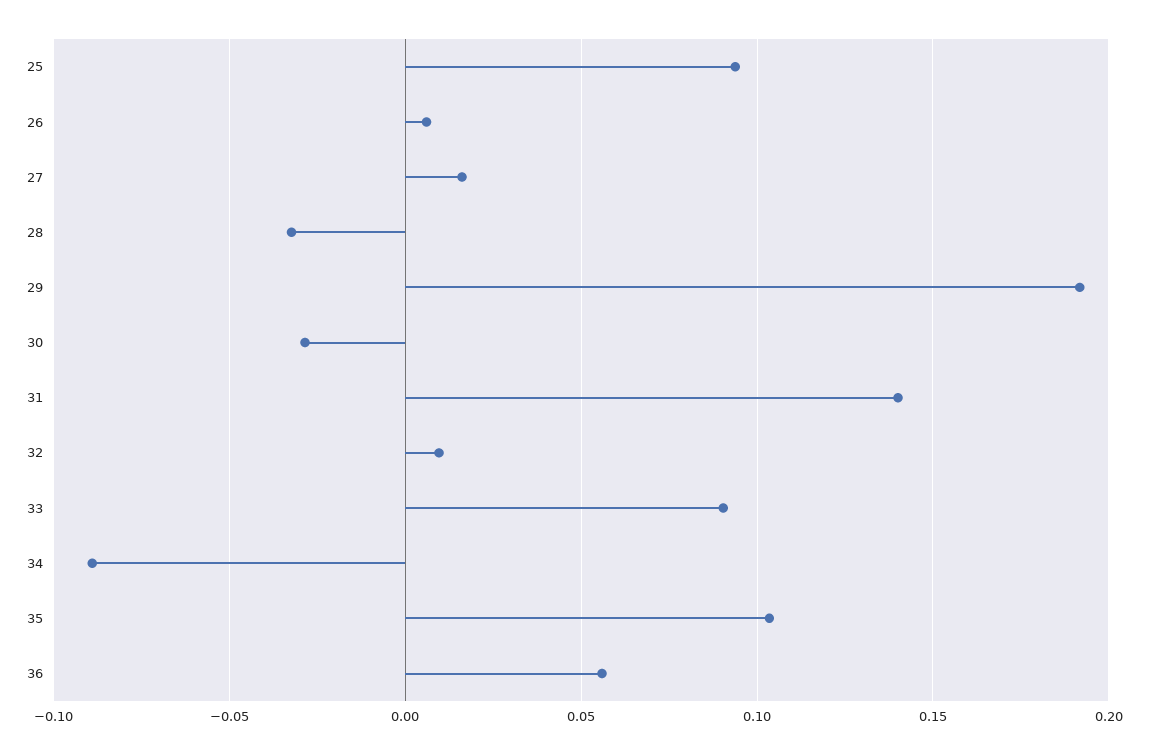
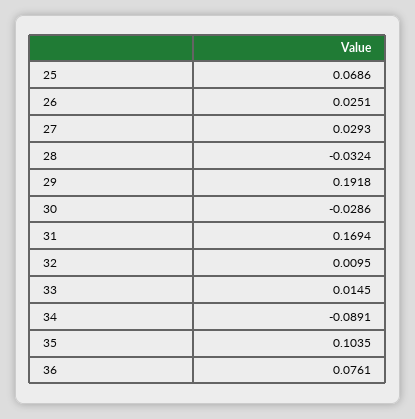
  {
-   "25": 0.095,
+   "25": 0.0686,
-   "26": 0.005,
+   "26": 0.0251,
-   "27": 0.015,
+   "27": 0.0293,
    "28": -0.0324,
    "29": 0.1918,
    "30": -0.0286,
-   "31": 0.14,
+   "31": 0.1694,
    "32": 0.0095,
-   "33": 0.09,
+   "33": 0.0145,
    "34": -0.0891,
    "35": 0.1035,
-   "36": 0.055
+   "36": 0.0761
  }

